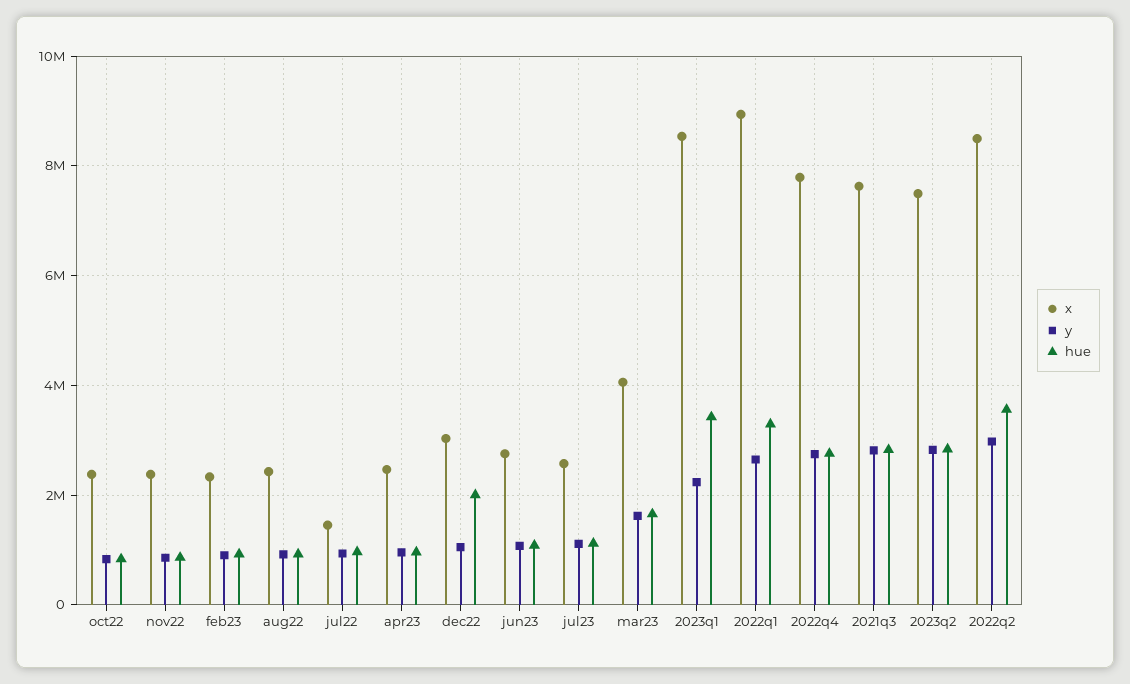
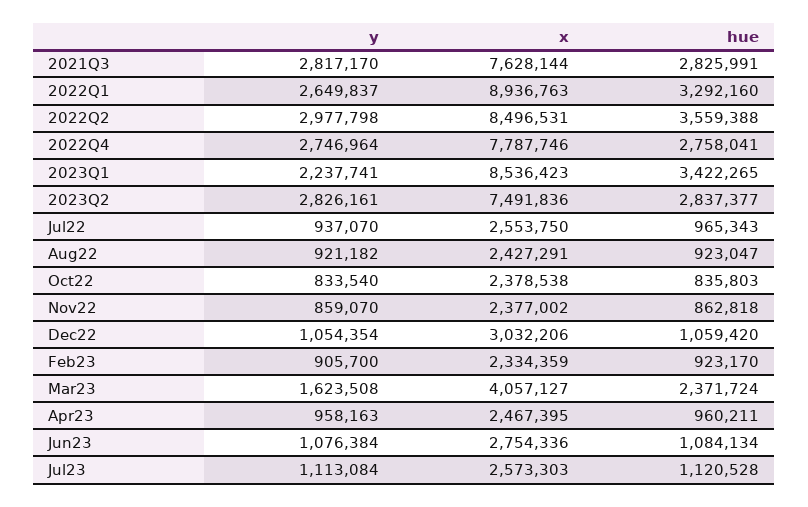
  {
    "x": {
      "oct22": 2378538,
      "nov22": 2377002,
      "feb23": 2334359,
      "aug22": 2427291,
-     "jul22": 1400000,
+     "jul22": 2553750,
      "apr23": 2467395,
      "dec22": 3032206,
      "jun23": 2754336,
      "jul23": 2573303,
      "mar23": 4057127,
      "2023q1": 8536423,
      "2022q1": 8936763,
      "2022q4": 7787746,
      "2021q3": 7628144,
      "2023q2": 7491836,
      "2022q2": 8496531
    },
    "y": {
      "oct22": 833540,
      "nov22": 859070,
      "feb23": 905700,
      "aug22": 921182,
      "jul22": 937070,
      "apr23": 958163,
      "dec22": 1054354,
      "jun23": 1076384,
      "jul23": 1113084,
      "mar23": 1623508,
      "2023q1": 2237741,
      "2022q1": 2649837,
      "2022q4": 2746964,
      "2021q3": 2817170,
      "2023q2": 2826161,
      "2022q2": 2977798
    },
    "hue": {
      "oct22": 835803,
      "nov22": 862818,
      "feb23": 923170,
      "aug22": 923047,
      "jul22": 965343,
      "apr23": 960211,
-     "dec22": 2000000,
+     "dec22": 1059420,
      "jun23": 1084134,
      "jul23": 1120528,
-     "mar23": 1600000,
+     "mar23": 2371724,
      "2023q1": 3422265,
      "2022q1": 3292160,
      "2022q4": 2758041,
      "2021q3": 2825991,
      "2023q2": 2837377,
      "2022q2": 3559388
    }
  }

